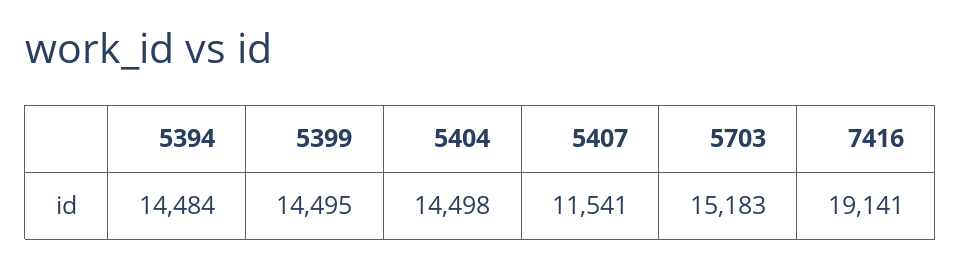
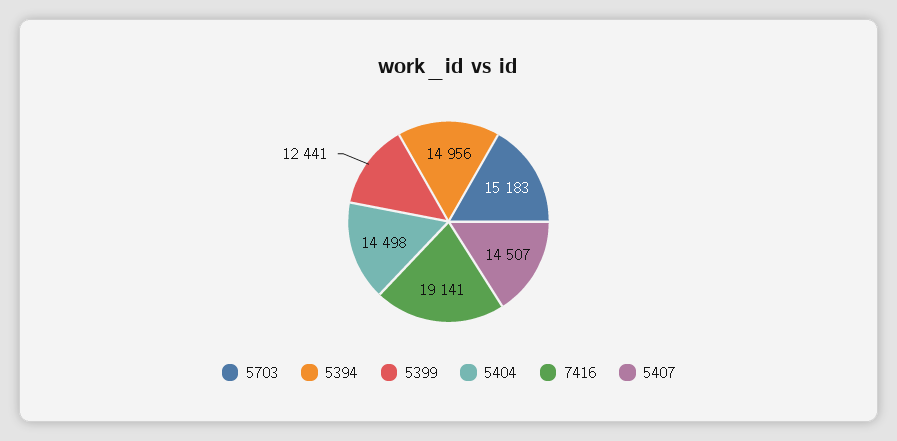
  {
-   "5394": 14484,
+   "5394": 14956,
-   "5399": 14495,
+   "5399": 12441,
    "5404": 14498,
-   "5407": 11541,
+   "5407": 14507,
    "5703": 15183,
    "7416": 19141
  }

